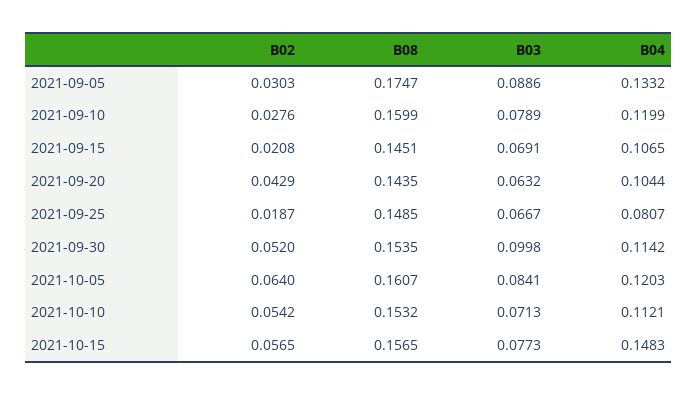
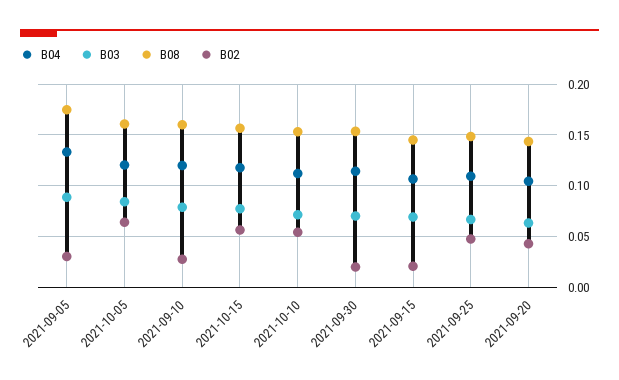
  {
    "B02": {
      "2021-09-05": 0.0303,
      "2021-09-10": 0.0276,
      "2021-09-15": 0.0208,
      "2021-09-20": 0.0429,
-     "2021-09-25": 0.0187,
+     "2021-09-25": 0.05,
-     "2021-09-30": 0.052,
+     "2021-09-30": 0.02,
      "2021-10-05": 0.064,
      "2021-10-10": 0.0542,
      "2021-10-15": 0.0565
    },
    "B08": {
      "2021-09-05": 0.1747,
      "2021-09-10": 0.1599,
      "2021-09-15": 0.1451,
      "2021-09-20": 0.1435,
      "2021-09-25": 0.1485,
      "2021-09-30": 0.1535,
      "2021-10-05": 0.1607,
      "2021-10-10": 0.1532,
      "2021-10-15": 0.1565
    },
    "B03": {
      "2021-09-05": 0.0886,
      "2021-09-10": 0.0789,
      "2021-09-15": 0.0691,
      "2021-09-20": 0.0632,
      "2021-09-25": 0.0667,
-     "2021-09-30": 0.0998,
+     "2021-09-30": 0.07,
      "2021-10-05": 0.0841,
      "2021-10-10": 0.0713,
      "2021-10-15": 0.0773
    },
    "B04": {
      "2021-09-05": 0.1332,
      "2021-09-10": 0.1199,
      "2021-09-15": 0.1065,
      "2021-09-20": 0.1044,
-     "2021-09-25": 0.0807,
+     "2021-09-25": 0.11,
      "2021-09-30": 0.1142,
      "2021-10-05": 0.1203,
      "2021-10-10": 0.1121,
-     "2021-10-15": 0.1483
+     "2021-10-15": 0.12
    }
  }

